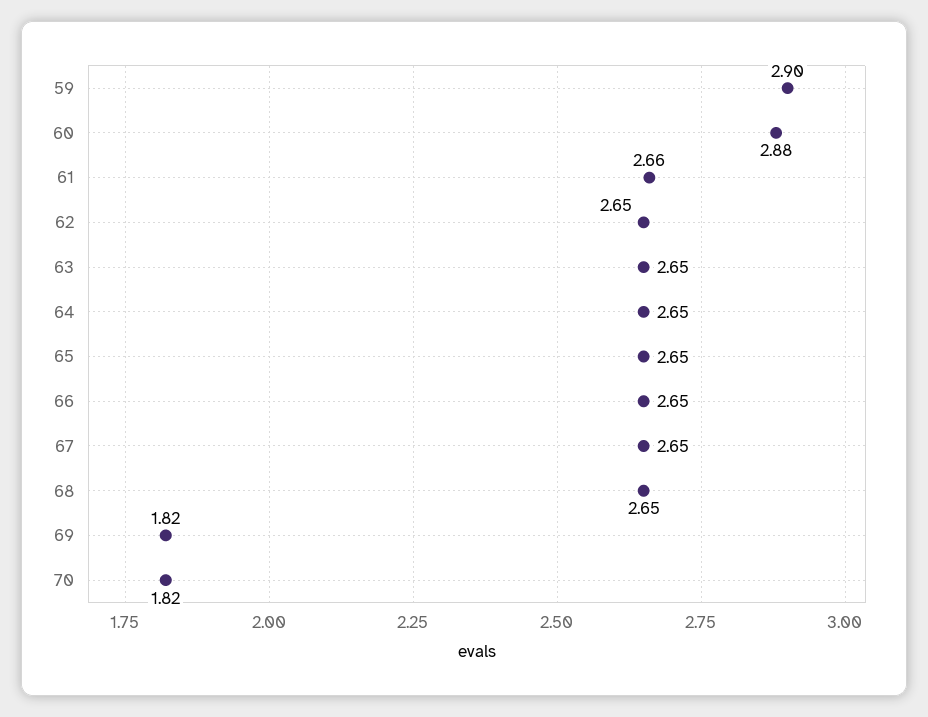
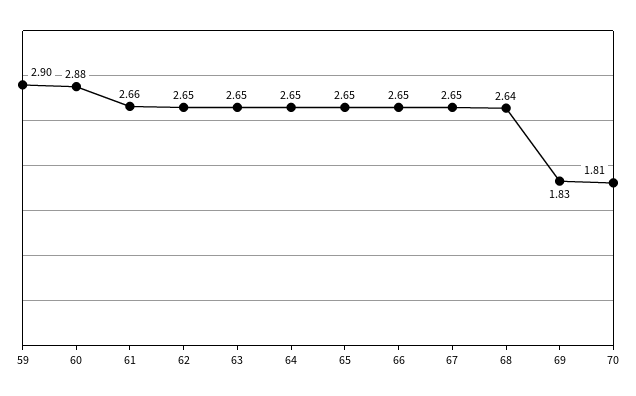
  {
    "59": 2.9,
    "60": 2.88,
    "61": 2.66,
    "62": 2.65,
    "63": 2.65,
    "64": 2.65,
    "65": 2.65,
    "66": 2.65,
    "67": 2.65,
-   "68": 2.65,
+   "68": 2.64,
-   "69": 1.82,
+   "69": 1.83,
-   "70": 1.82
+   "70": 1.81
  }

